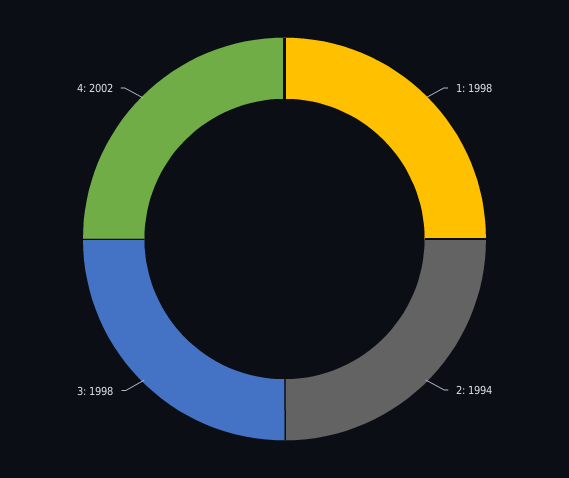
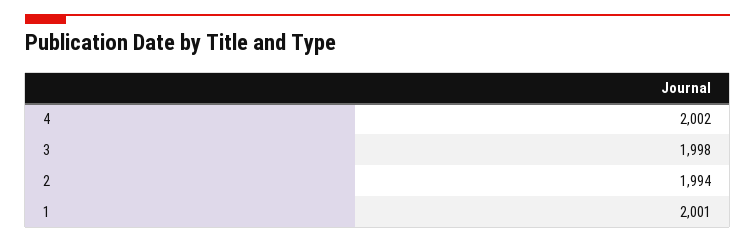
  {
-   "1": 1998,
+   "1": 2001,
    "2": 1994,
    "3": 1998,
    "4": 2002
  }

